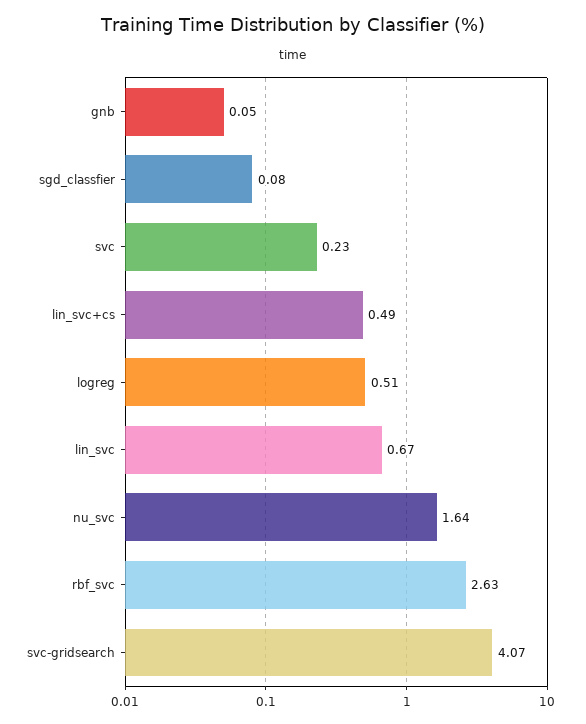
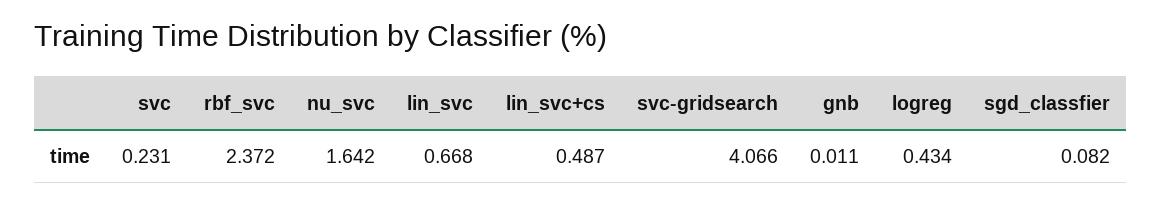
  {
-   "gnb": 0.05,
+   "gnb": 0.011,
    "sgd_classfier": 0.082,
    "svc": 0.231,
    "lin_svc+cs": 0.487,
-   "logreg": 0.51,
+   "logreg": 0.434,
    "lin_svc": 0.668,
    "nu_svc": 1.642,
-   "rbf_svc": 2.63,
+   "rbf_svc": 2.372,
    "svc-gridsearch": 4.066
  }

